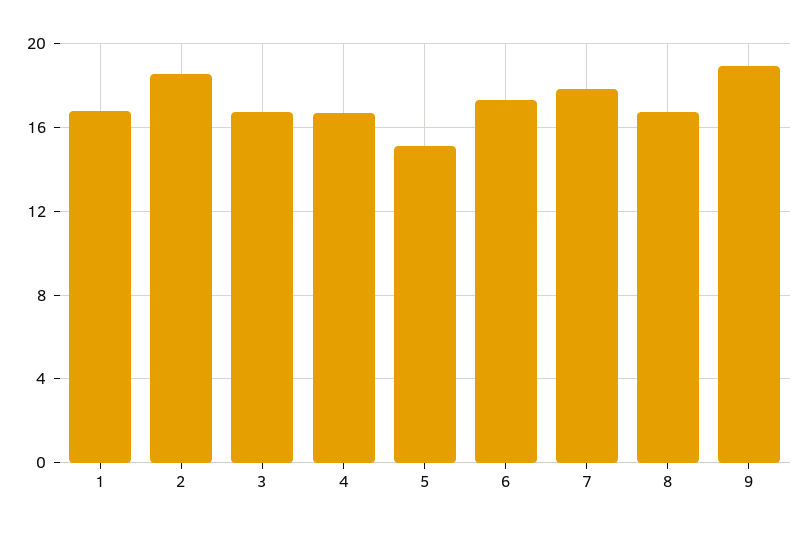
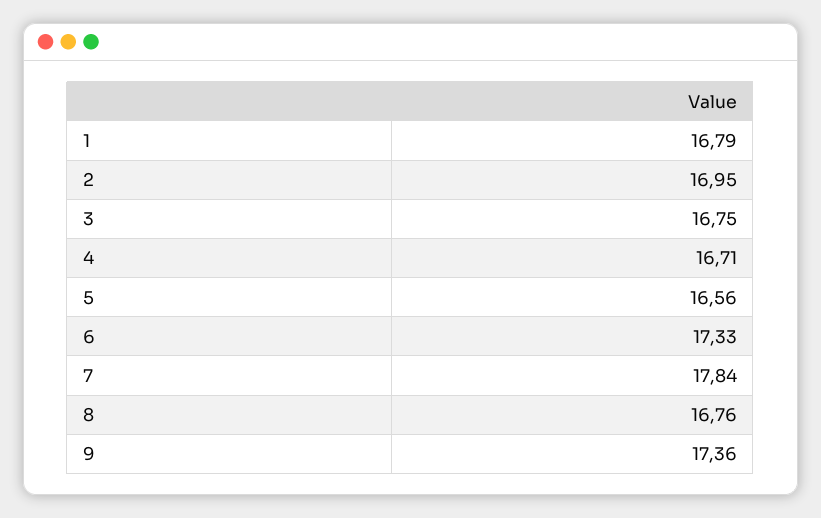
  {
    "1": 16.79,
-   "2": 18.5,
+   "2": 16.95,
    "3": 16.75,
    "4": 16.71,
-   "5": 15,
+   "5": 16.56,
    "6": 17.33,
    "7": 17.84,
    "8": 16.76,
-   "9": 19
+   "9": 17.36
  }

